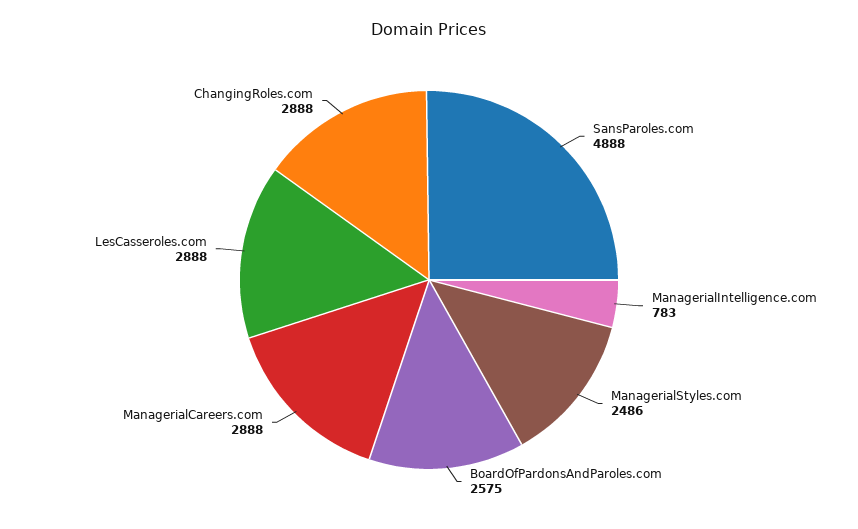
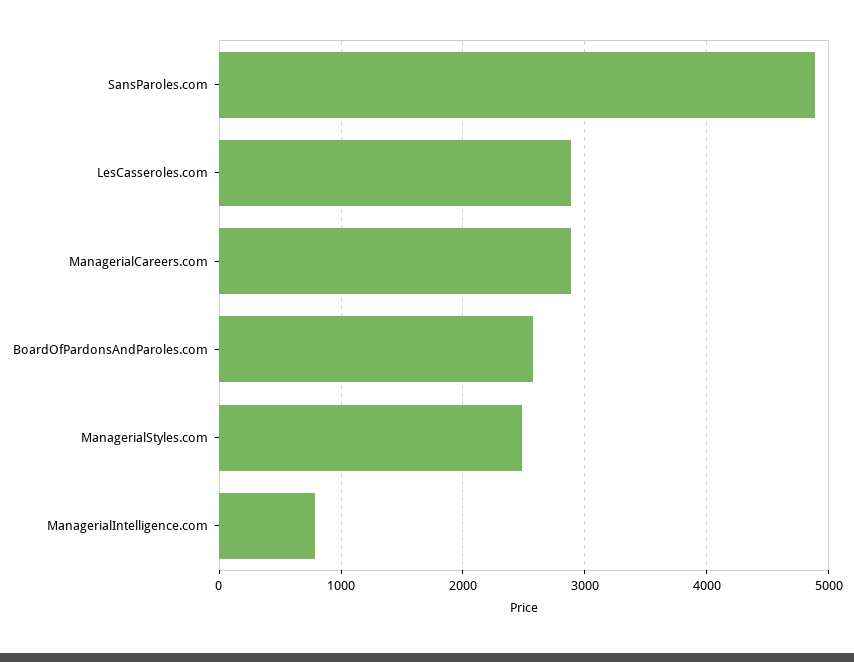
  {
    "SansParoles.com": 4888,
    "ManagerialIntelligence.com": 783,
    "ManagerialStyles.com": 2486,
    "BoardOfPardonsAndParoles.com": 2575,
    "ManagerialCareers.com": 2888,
-   "LesCasseroles.com": 2888,
+   "LesCasseroles.com": 2888
-   "ChangingRoles.com": 2888
  }

